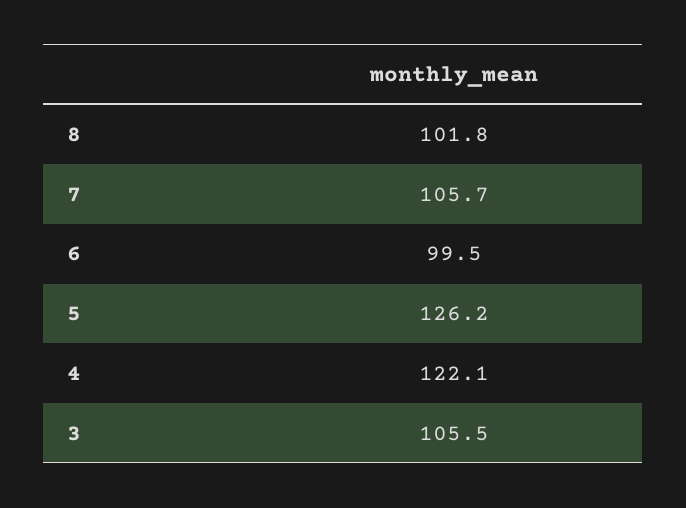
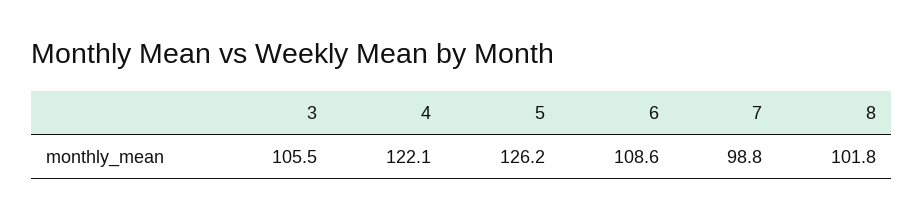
  {
    "8": 101.8,
-   "7": 105.7,
+   "7": 98.8,
-   "6": 99.5,
+   "6": 108.6,
    "5": 126.2,
    "4": 122.1,
    "3": 105.5
  }

